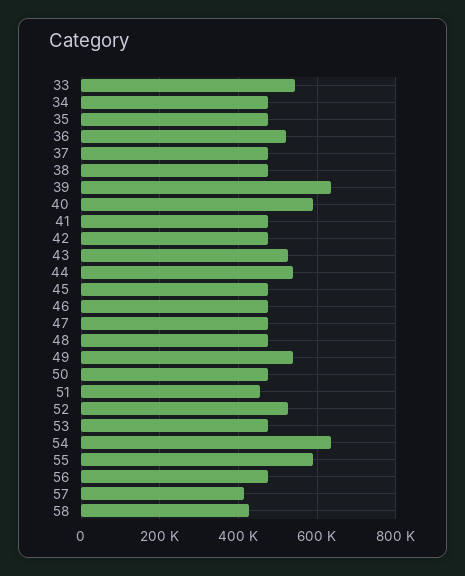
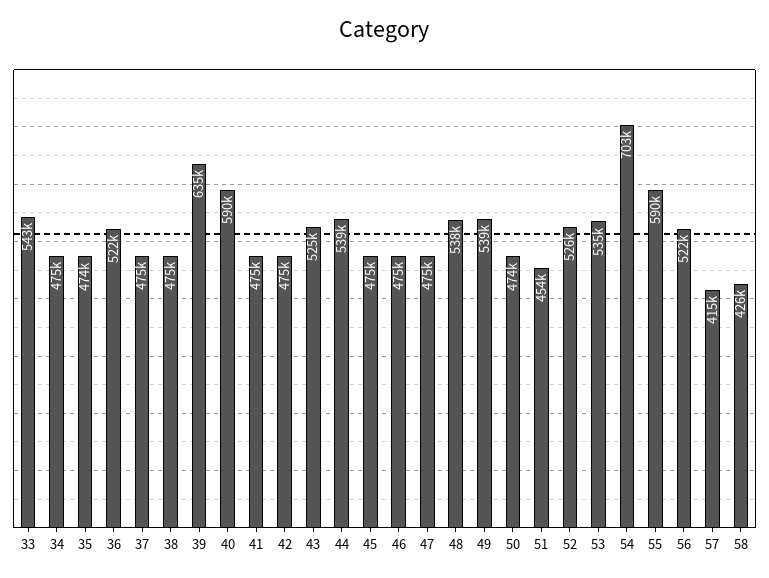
  {
    "33": 543000,
    "34": 475000,
    "35": 474000,
    "36": 522000,
    "37": 475000,
    "38": 475000,
    "39": 635000,
    "40": 590000,
    "41": 475000,
    "42": 475000,
    "43": 525000,
    "44": 539000,
    "45": 475000,
    "46": 475000,
    "47": 475000,
-   "48": 480000,
+   "48": 538000,
    "49": 539000,
    "50": 474000,
    "51": 454000,
    "52": 526000,
-   "53": 480000,
+   "53": 535000,
-   "54": 640000,
+   "54": 703000,
    "55": 590000,
-   "56": 480000,
+   "56": 522000,
    "57": 415000,
    "58": 426000
  }

